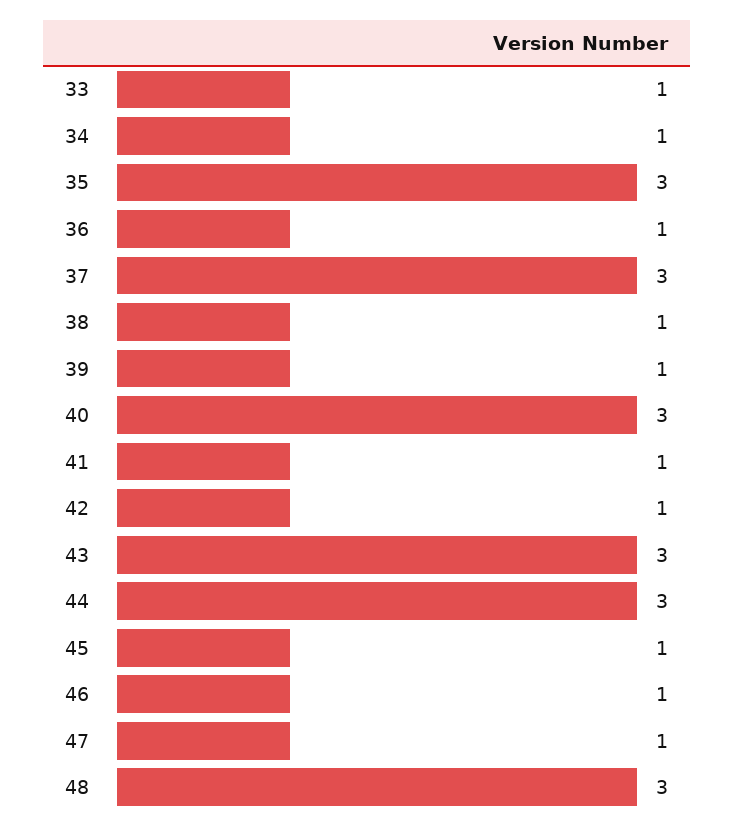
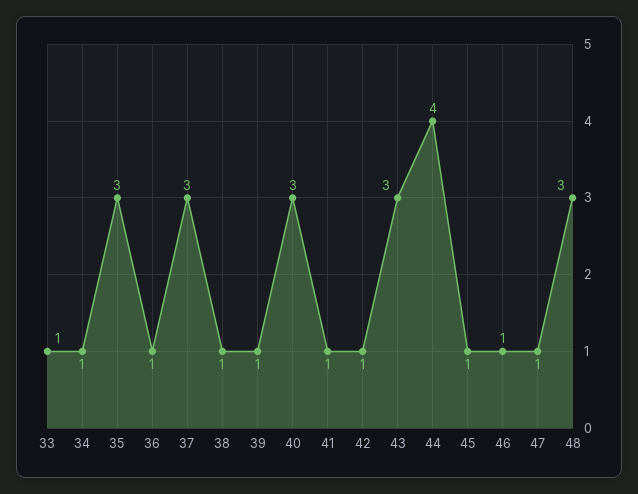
  {
    "33": 1,
    "34": 1,
    "35": 3,
    "36": 1,
    "37": 3,
    "38": 1,
    "39": 1,
    "40": 3,
    "41": 1,
    "42": 1,
    "43": 3,
-   "44": 3,
+   "44": 4,
    "45": 1,
    "46": 1,
    "47": 1,
    "48": 3
  }

